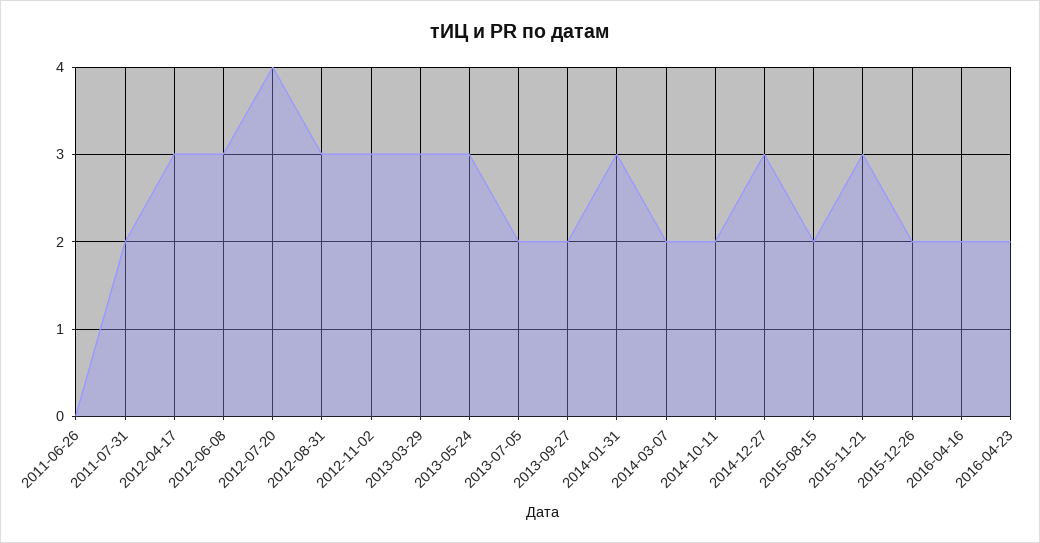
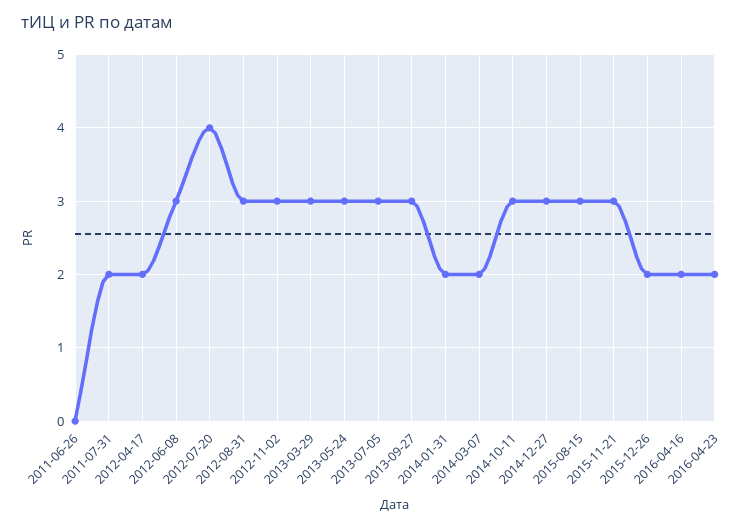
  {
    "2011-06-26": 0,
    "2011-07-31": 2,
-   "2012-04-17": 3,
+   "2012-04-17": 2,
    "2012-06-08": 3,
    "2012-07-20": 4,
    "2012-08-31": 3,
    "2012-11-02": 3,
    "2013-03-29": 3,
    "2013-05-24": 3,
-   "2013-07-05": 2,
+   "2013-07-05": 3,
-   "2013-09-27": 2,
+   "2013-09-27": 3,
-   "2014-01-31": 3,
+   "2014-01-31": 2,
    "2014-03-07": 2,
-   "2014-10-11": 2,
+   "2014-10-11": 3,
    "2014-12-27": 3,
-   "2015-08-15": 2,
+   "2015-08-15": 3,
    "2015-11-21": 3,
    "2015-12-26": 2,
    "2016-04-16": 2,
    "2016-04-23": 2
  }

